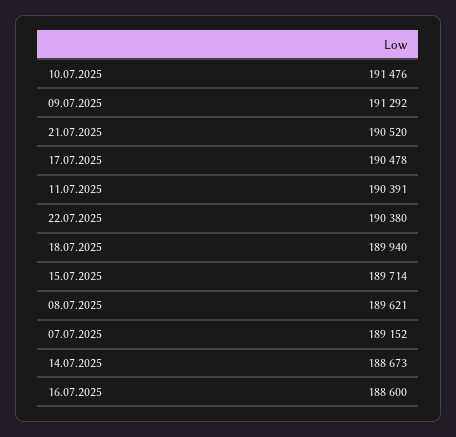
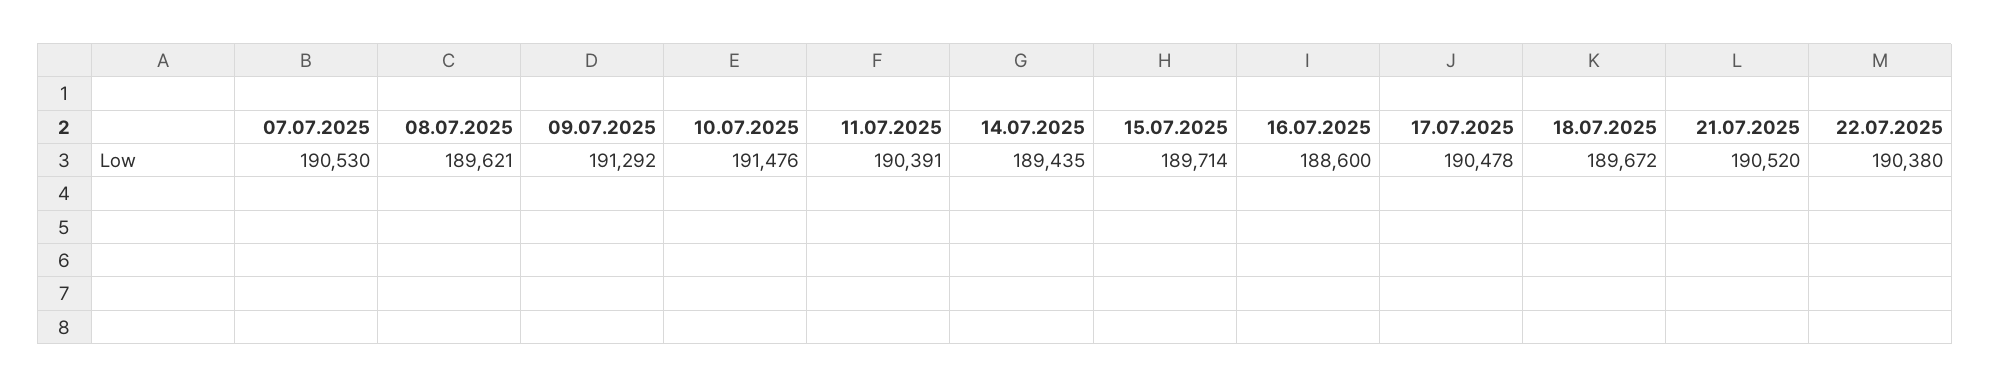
  {
    "10.07.2025": 191476,
    "09.07.2025": 191292,
    "21.07.2025": 190520,
    "17.07.2025": 190478,
    "11.07.2025": 190391,
    "22.07.2025": 190380,
-   "18.07.2025": 189940,
+   "18.07.2025": 189672,
    "15.07.2025": 189714,
    "08.07.2025": 189621,
-   "07.07.2025": 189152,
+   "07.07.2025": 190530,
-   "14.07.2025": 188673,
+   "14.07.2025": 189435,
    "16.07.2025": 188600
  }

